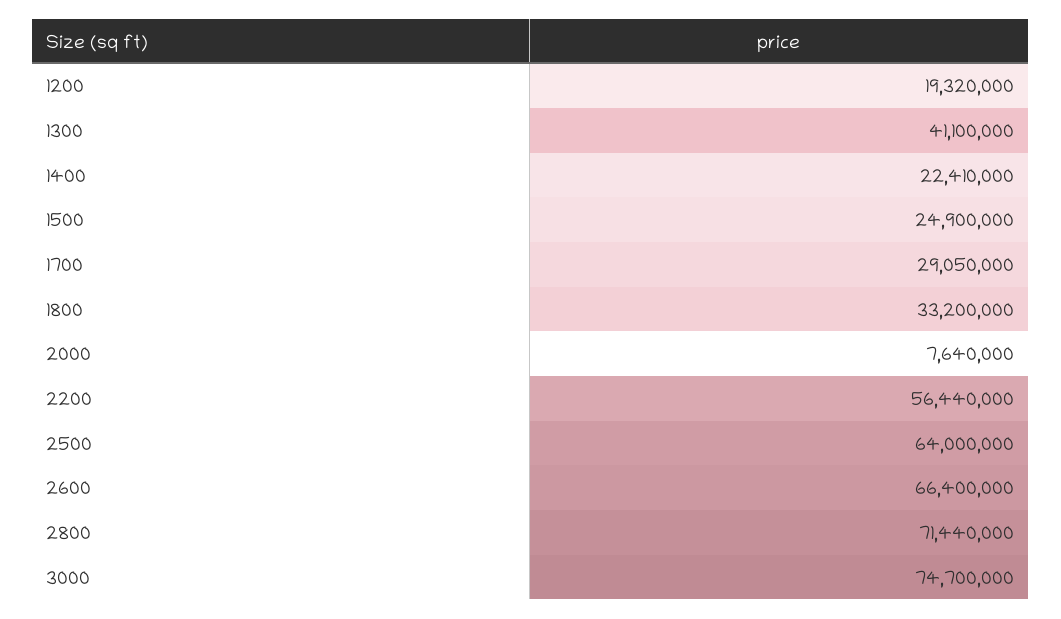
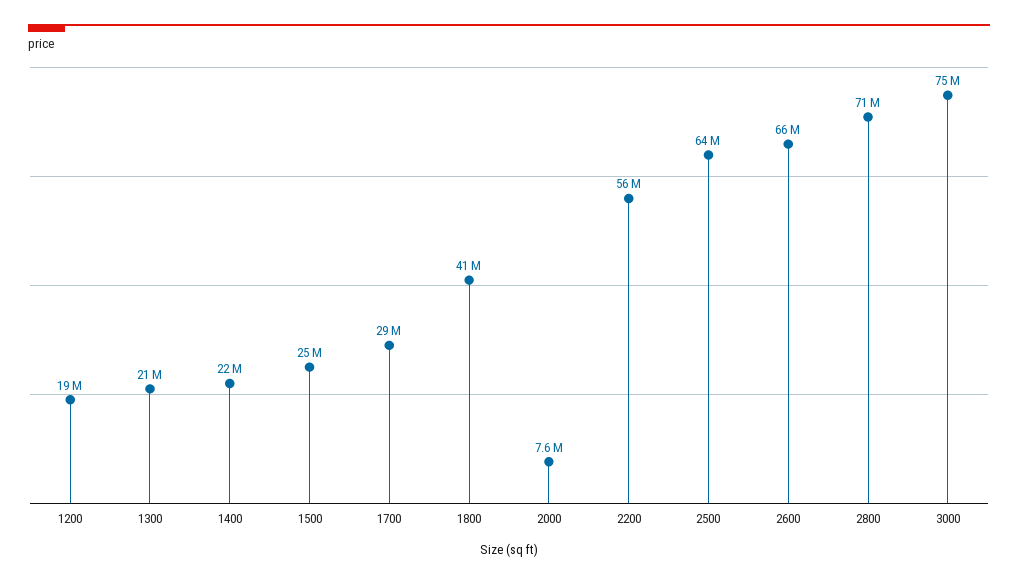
  {
    "1200": 19320000,
-   "1300": 41100000,
+   "1300": 21000000,
    "1400": 22410000,
    "1500": 24900000,
    "1700": 29050000,
-   "1800": 33200000,
+   "1800": 41000000,
    "2000": 7640000,
    "2200": 56440000,
    "2500": 64000000,
    "2600": 66400000,
    "2800": 71440000,
    "3000": 74700000
  }

